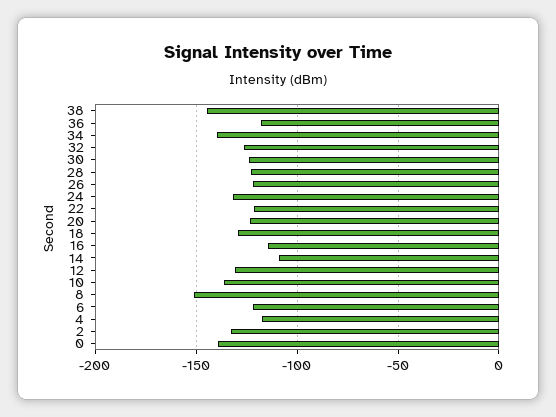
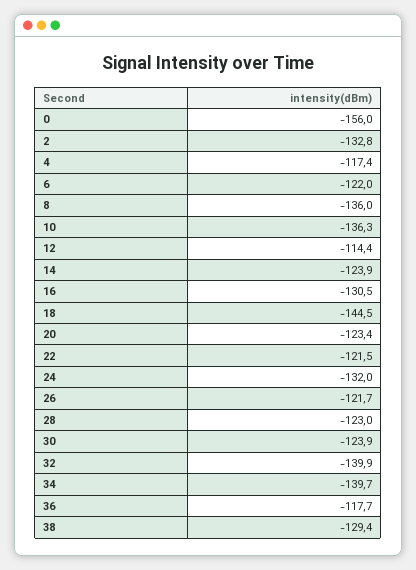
  {
-   "38": -145,
+   "38": -129.4,
    "36": -117.7,
    "34": -139.7,
-   "32": -125,
+   "32": -139.9,
    "30": -123.9,
    "28": -123,
    "26": -121.7,
    "24": -132,
    "22": -121.5,
    "20": -123.4,
-   "18": -130,
+   "18": -144.5,
-   "16": -115,
+   "16": -130.5,
-   "14": -110,
+   "14": -123.9,
-   "12": -130,
+   "12": -114.4,
    "10": -136.3,
-   "8": -150,
+   "8": -136,
    "6": -122,
    "4": -117.4,
    "2": -132.8,
-   "0": -140
+   "0": -156
  }

